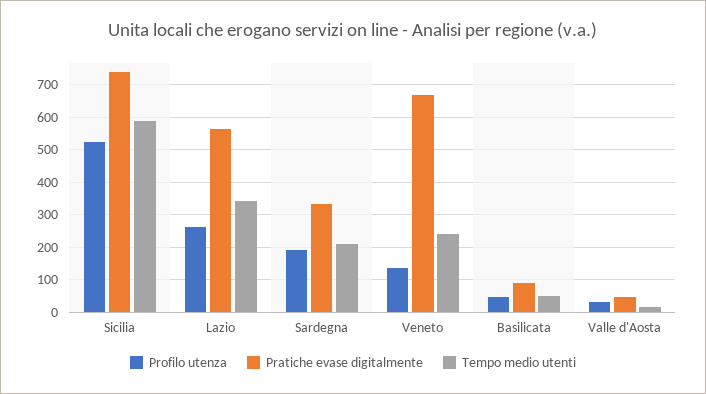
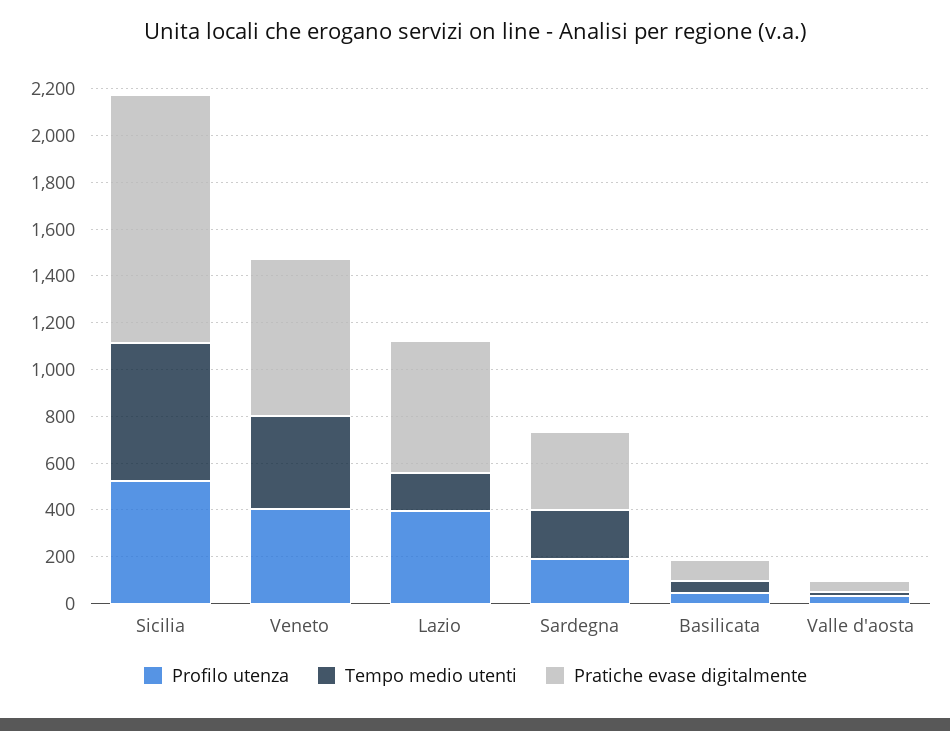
  {
    "Profilo utenza": {
      "Sicilia": 520,
-     "Lazio": 260,
+     "Lazio": 400,
      "Sardegna": 200,
-     "Veneto": 140,
+     "Veneto": 400,
      "Basilicata": 40,
      "Valle d'Aosta": 40
    },
    "Pratiche evase digitalmente": {
-     "Sicilia": 740,
+     "Sicilia": 1050,
      "Lazio": 560,
      "Sardegna": 340,
      "Veneto": 680,
      "Basilicata": 100,
      "Valle d'Aosta": 40
    },
    "Tempo medio utenti": {
      "Sicilia": 600,
-     "Lazio": 340,
+     "Lazio": 150,
      "Sardegna": 220,
-     "Veneto": 240,
+     "Veneto": 400,
      "Basilicata": 60,
      "Valle d'Aosta": 20
    }
  }

